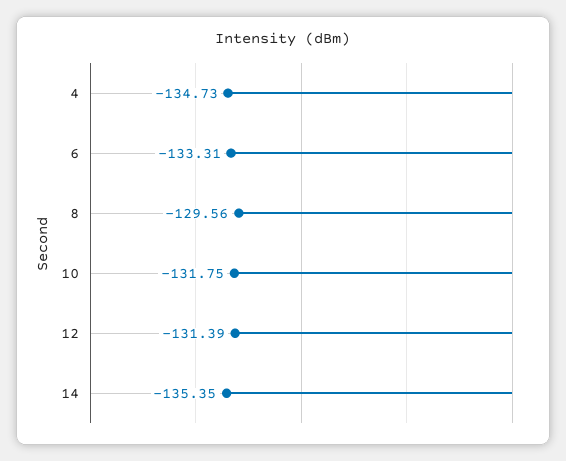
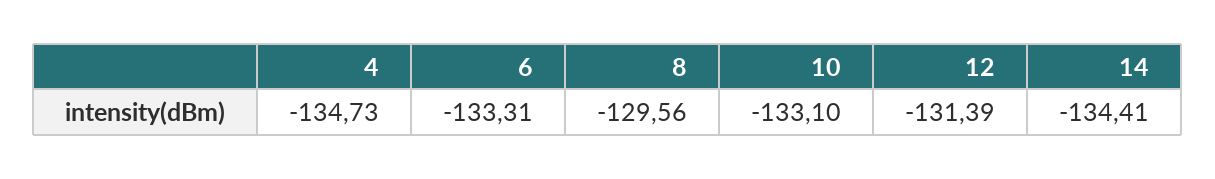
  {
    "4": -134.73,
    "6": -133.31,
    "8": -129.56,
-   "10": -131.75,
+   "10": -133.1,
    "12": -131.39,
-   "14": -135.35
+   "14": -134.41
  }

